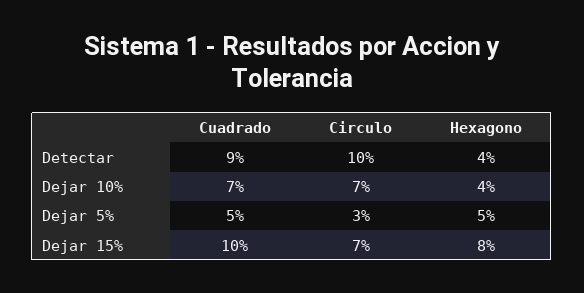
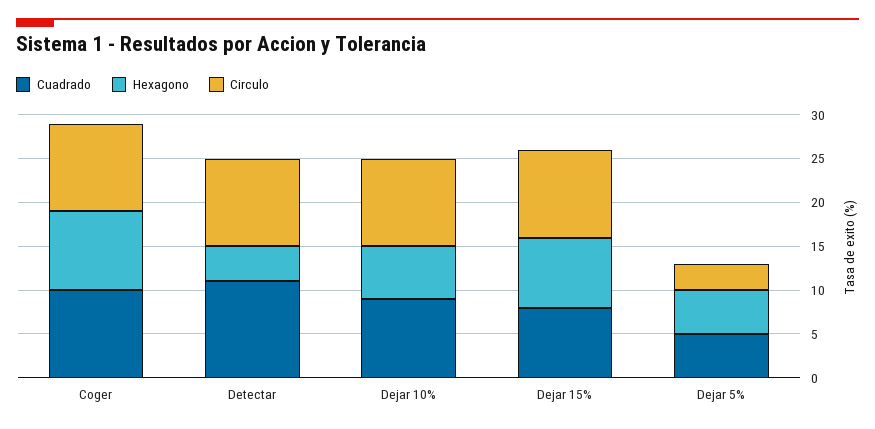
  {
    "Cuadrado": {
-     "Detectar": 9,
+     "Detectar": 11,
-     "Dejar 10%": 7,
+     "Dejar 10%": 9,
      "Dejar 5%": 5,
-     "Dejar 15%": 10
+     "Dejar 15%": 8,
+     "Coger": 10
    },
    "Circulo": {
      "Detectar": 10,
-     "Dejar 10%": 7,
+     "Dejar 10%": 10,
      "Dejar 5%": 3,
-     "Dejar 15%": 7
+     "Dejar 15%": 10,
+     "Coger": 10
    },
    "Hexagono": {
      "Detectar": 4,
-     "Dejar 10%": 4,
+     "Dejar 10%": 6,
      "Dejar 5%": 5,
-     "Dejar 15%": 8
+     "Dejar 15%": 8,
+     "Coger": 9
    }
  }

